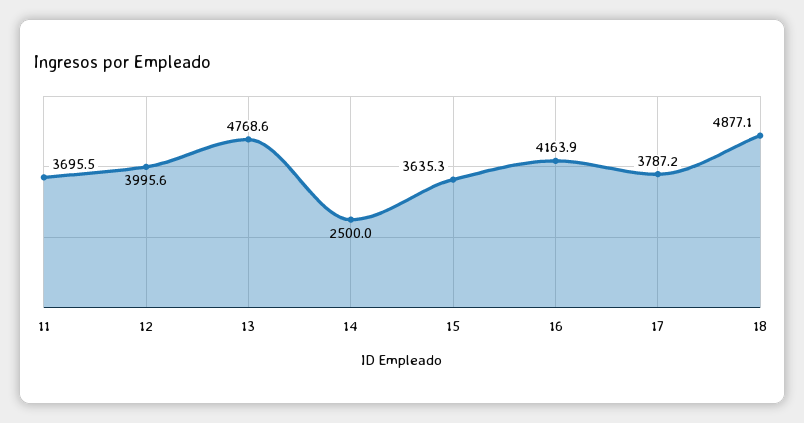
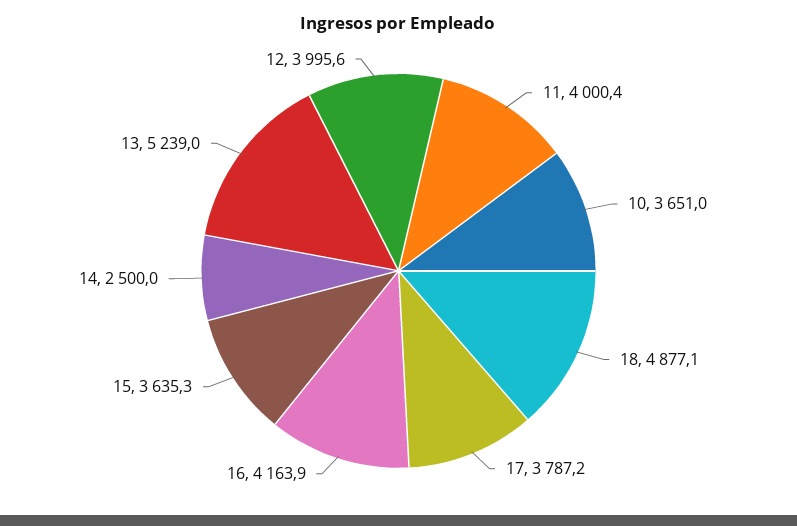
  {
-   "11": 3695.5,
+   "11": 4000.4,
    "12": 3995.6,
-   "13": 4768.6,
+   "13": 5239,
    "14": 2500,
    "15": 3635.3,
    "16": 4163.9,
    "17": 3787.2,
-   "18": 4877.1
+   "18": 4877.1,
+   "10": 3651
  }

